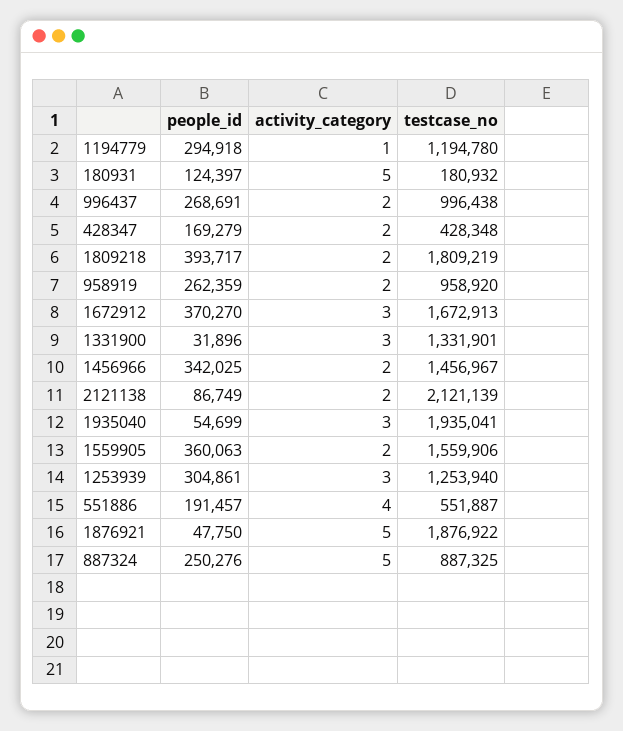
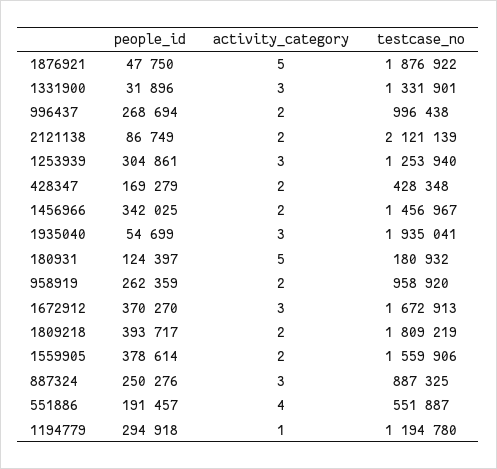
  {
    "people_id": {
      "1194779": 294918,
      "180931": 124397,
-     "996437": 268691,
+     "996437": 268694,
      "428347": 169279,
      "1809218": 393717,
      "958919": 262359,
      "1672912": 370270,
      "1331900": 31896,
      "1456966": 342025,
      "2121138": 86749,
      "1935040": 54699,
-     "1559905": 360063,
+     "1559905": 378614,
      "1253939": 304861,
      "551886": 191457,
      "1876921": 47750,
      "887324": 250276
    },
    "activity_category": {
      "1194779": 1,
      "180931": 5,
      "996437": 2,
      "428347": 2,
      "1809218": 2,
      "958919": 2,
      "1672912": 3,
      "1331900": 3,
      "1456966": 2,
      "2121138": 2,
      "1935040": 3,
      "1559905": 2,
      "1253939": 3,
      "551886": 4,
      "1876921": 5,
-     "887324": 5
+     "887324": 3
    },
    "testcase_no": {
      "1194779": 1194780,
      "180931": 180932,
      "996437": 996438,
      "428347": 428348,
      "1809218": 1809219,
      "958919": 958920,
      "1672912": 1672913,
      "1331900": 1331901,
      "1456966": 1456967,
      "2121138": 2121139,
      "1935040": 1935041,
      "1559905": 1559906,
      "1253939": 1253940,
      "551886": 551887,
      "1876921": 1876922,
      "887324": 887325
    }
  }

